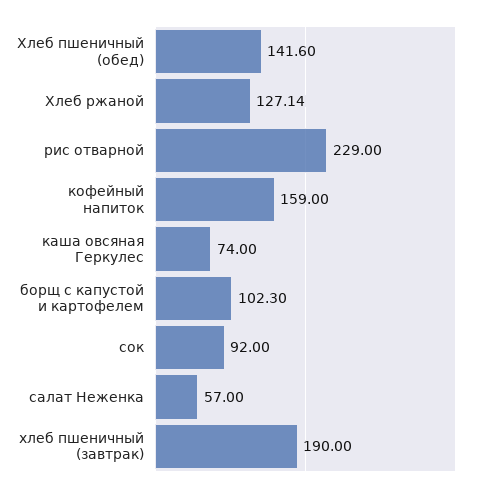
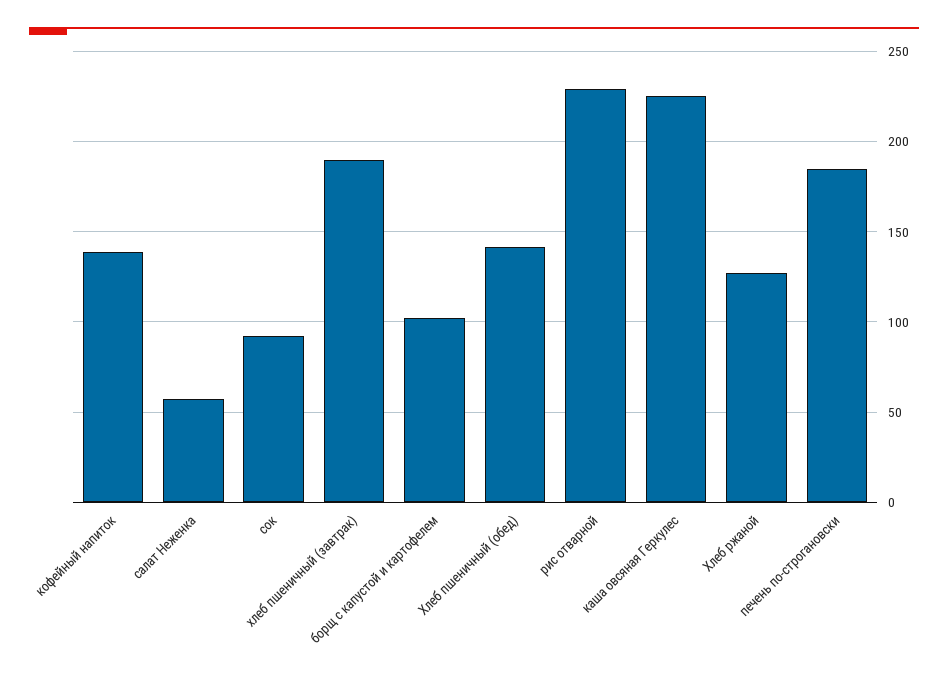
  {
    "Хлеб пшеничный (обед)": 141.6,
    "Хлеб ржаной": 127.14,
    "рис отварной": 229,
-   "кофейный напиток": 159,
+   "кофейный напиток": 140,
-   "каша овсяная Геркулес": 74,
+   "каша овсяная Геркулес": 225,
    "борщ с капустой и картофелем": 102.3,
    "сок": 92,
    "салат Неженка": 57,
-   "хлеб пшеничный (завтрак)": 190
+   "хлеб пшеничный (завтрак)": 190,
+   "печень по-строгановски": 185
  }

